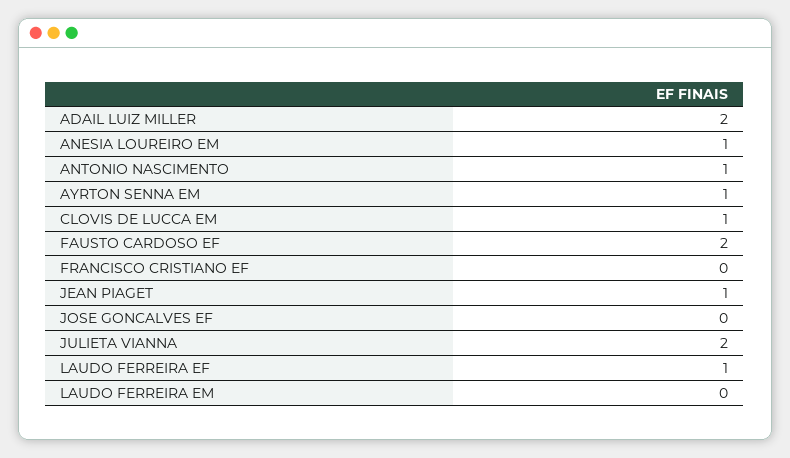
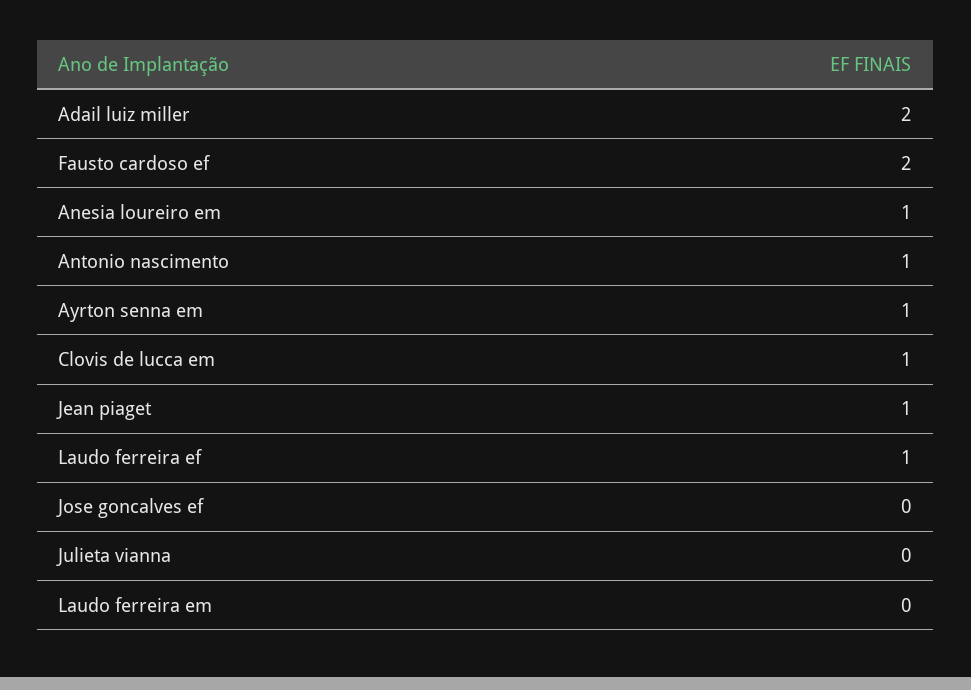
  {
    "ADAIL LUIZ MILLER": 2,
    "ANESIA LOUREIRO EM": 1,
    "ANTONIO NASCIMENTO": 1,
    "AYRTON SENNA EM": 1,
    "CLOVIS DE LUCCA EM": 1,
    "FAUSTO CARDOSO EF": 2,
-   "FRANCISCO CRISTIANO EF": 0,
    "JEAN PIAGET": 1,
    "JOSE GONCALVES EF": 0,
-   "JULIETA VIANNA": 2,
+   "JULIETA VIANNA": 0,
    "LAUDO FERREIRA EF": 1,
    "LAUDO FERREIRA EM": 0
  }

